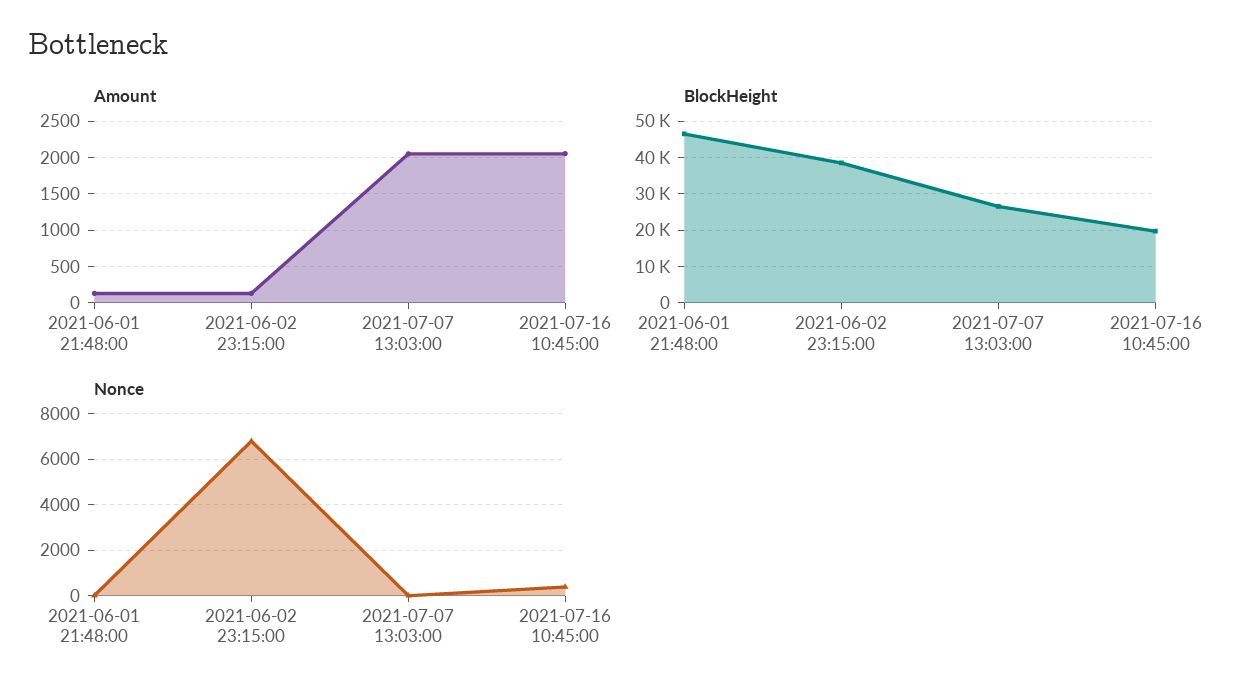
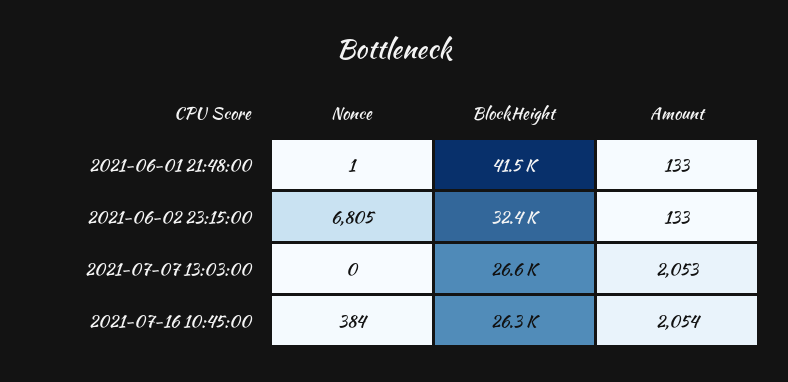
  {
    "Amount": {
      "2021-06-01 21:48:00": 133,
      "2021-06-02 23:15:00": 133,
      "2021-07-07 13:03:00": 2053,
      "2021-07-16 10:45:00": 2054
    },
    "BlockHeight": {
-     "2021-06-01 21:48:00": 46000,
+     "2021-06-01 21:48:00": 41500,
-     "2021-06-02 23:15:00": 38000,
+     "2021-06-02 23:15:00": 32400,
      "2021-07-07 13:03:00": 26600,
-     "2021-07-16 10:45:00": 20000
+     "2021-07-16 10:45:00": 26300
    },
    "Nonce": {
      "2021-06-01 21:48:00": 1,
      "2021-06-02 23:15:00": 6805,
      "2021-07-07 13:03:00": 0,
      "2021-07-16 10:45:00": 384
    }
  }

